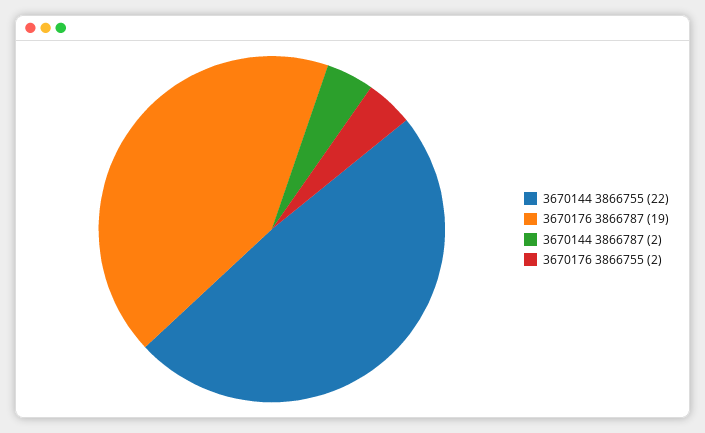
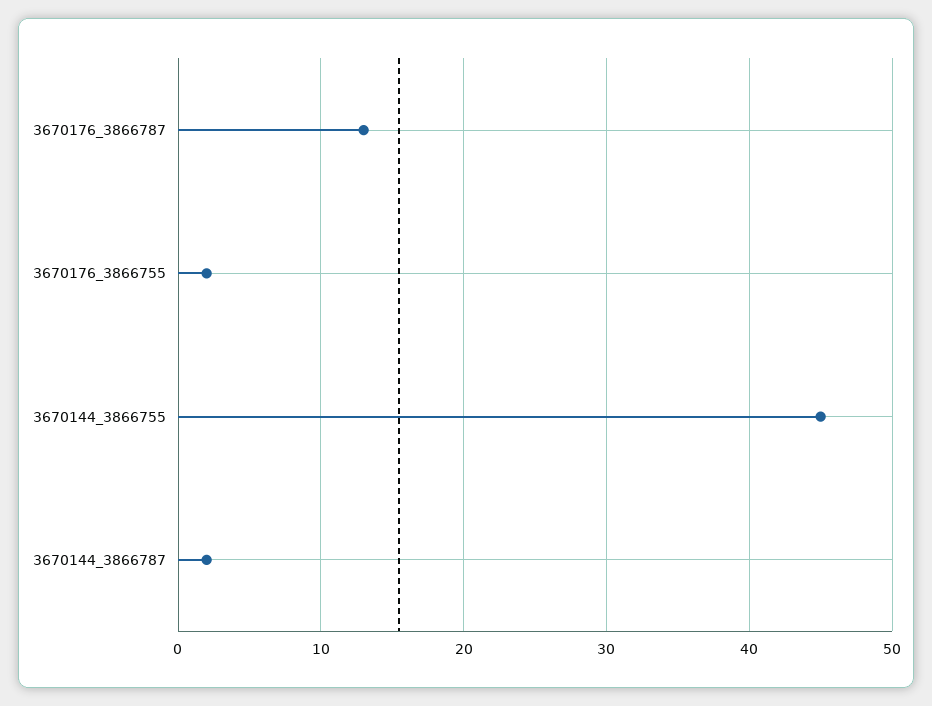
  {
-   "3670144 3866755": 22,
+   "3670144 3866755": 45,
-   "3670176 3866787": 19,
+   "3670176 3866787": 13,
    "3670144 3866787": 2,
    "3670176 3866755": 2
  }

